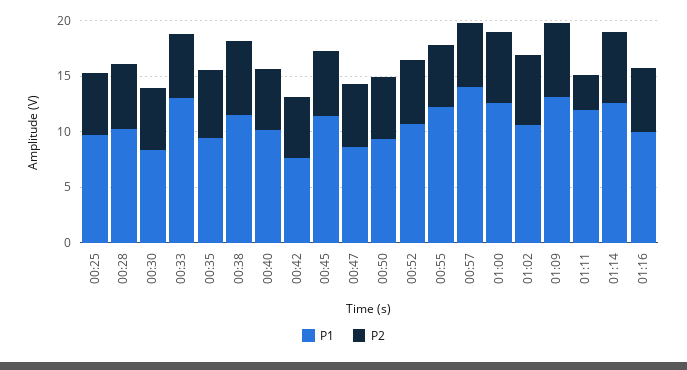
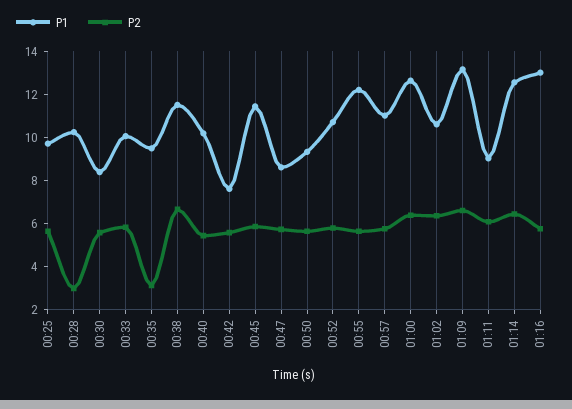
  {
    "P1": {
      "00:25": 9.5,
      "00:28": 10,
      "00:30": 8.5,
-     "00:33": 13,
+     "00:33": 10,
      "00:35": 9.5,
      "00:38": 11.5,
      "00:40": 10,
      "00:42": 7.5,
      "00:45": 11.5,
      "00:47": 8.5,
      "00:50": 9.5,
      "00:52": 10.5,
      "00:55": 12,
-     "00:57": 14,
+     "00:57": 11,
      "01:00": 12.5,
      "01:02": 10.5,
      "01:09": 13,
-     "01:11": 12,
+     "01:11": 9,
      "01:14": 12.5,
-     "01:16": 10
+     "01:16": 13
    },
    "P2": {
      "00:25": 5.5,
-     "00:28": 6,
+     "00:28": 3,
      "00:30": 5.5,
      "00:33": 6,
-     "00:35": 6,
+     "00:35": 3,
      "00:38": 6.5,
      "00:40": 5.5,
      "00:42": 5.5,
      "00:45": 6,
      "00:47": 5.5,
      "00:50": 5.5,
      "00:52": 6,
      "00:55": 5.5,
      "00:57": 6,
      "01:00": 6.5,
      "01:02": 6.5,
      "01:09": 6.5,
-     "01:11": 3,
+     "01:11": 6,
      "01:14": 6.5,
      "01:16": 6
    }
  }

